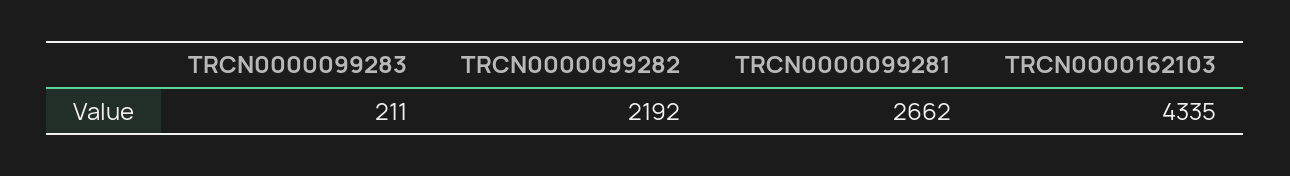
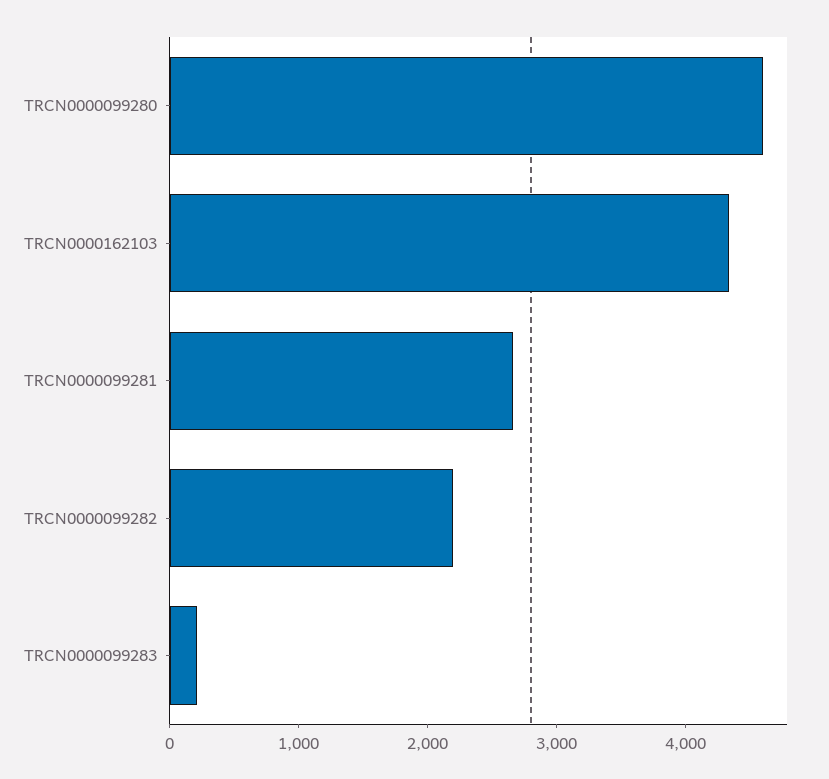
  {
    "TRCN0000099283": 211,
    "TRCN0000099282": 2192,
    "TRCN0000099281": 2662,
-   "TRCN0000162103": 4335
+   "TRCN0000162103": 4335,
+   "TRCN0000099280": 4600
  }

